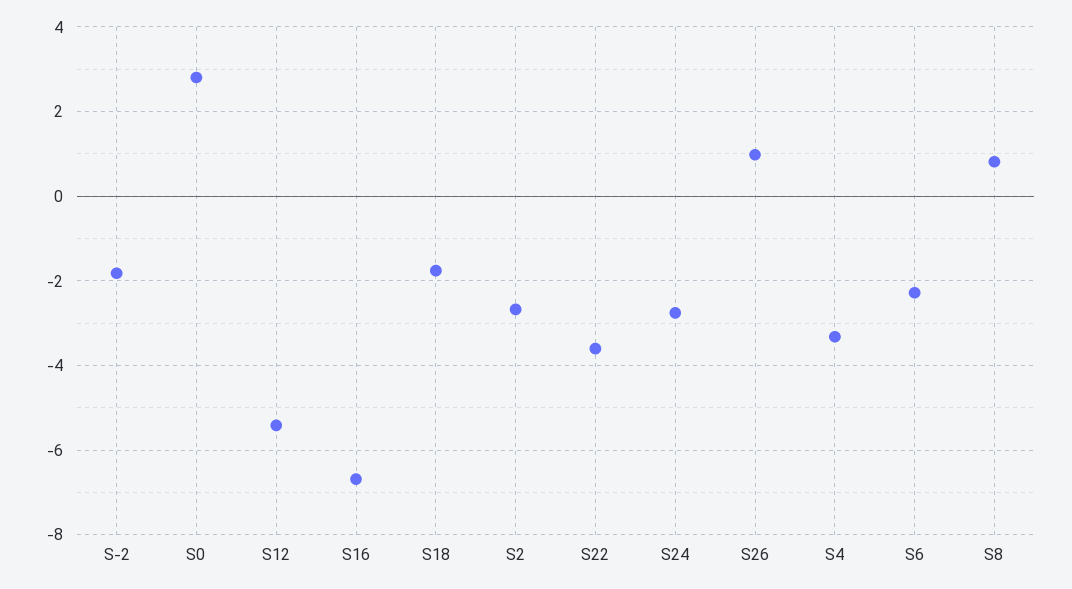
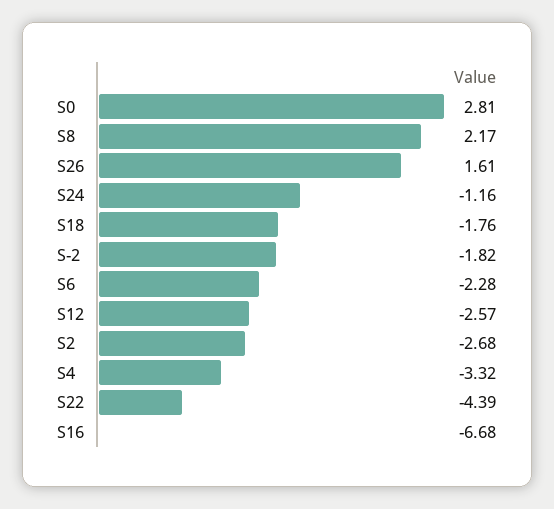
  {
    "S-2": -1.82,
    "S0": 2.81,
-   "S12": -5.4,
+   "S12": -2.57,
    "S16": -6.68,
    "S18": -1.76,
    "S2": -2.68,
-   "S22": -3.6,
+   "S22": -4.39,
-   "S24": -2.8,
+   "S24": -1.16,
-   "S26": 1,
+   "S26": 1.61,
    "S4": -3.32,
    "S6": -2.28,
-   "S8": 0.8
+   "S8": 2.17
  }

